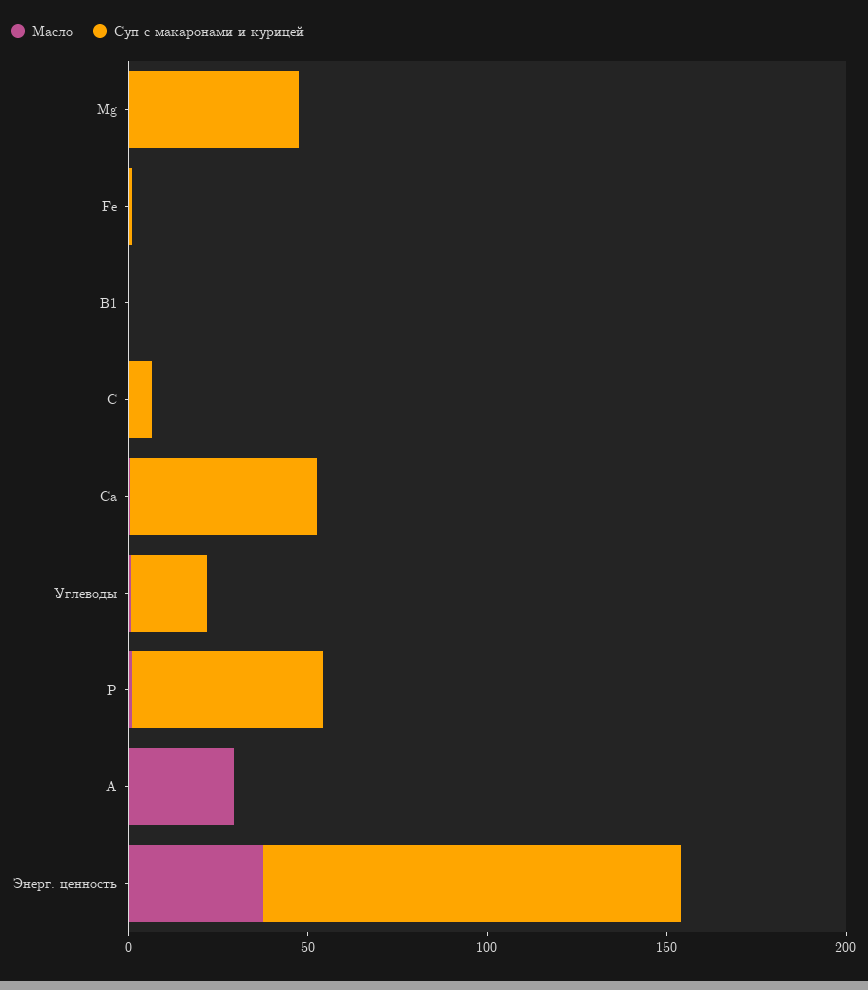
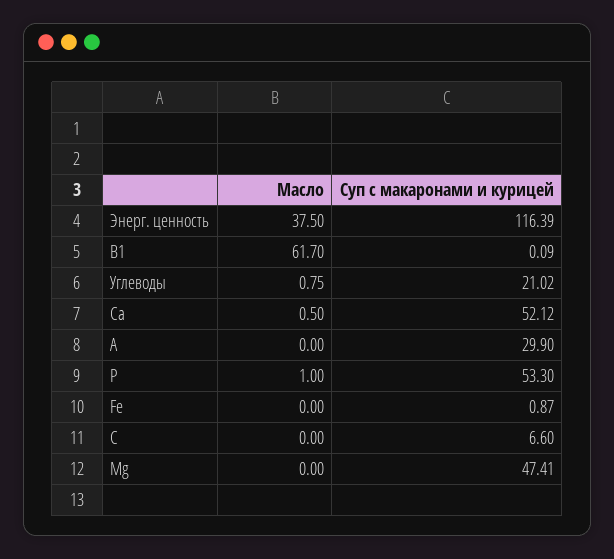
  {
    "Масло": {
      "Mg": 0,
      "Fe": 0,
-     "В1": 0,
+     "В1": 61.7,
      "С": 0,
      "Ca": 0.5,
      "Углеводы": 0.75,
      "P": 1,
-     "А": 30,
+     "А": 0,
      "Энерг. ценность": 37.5
    },
    "Суп с макаронами и курицей": {
      "Mg": 47.41,
      "Fe": 0.87,
      "В1": 0.09,
      "С": 6.6,
      "Ca": 52.12,
      "Углеводы": 21.02,
      "P": 53.3,
-     "А": 0,
+     "А": 29.9,
      "Энерг. ценность": 116.39
    }
  }

